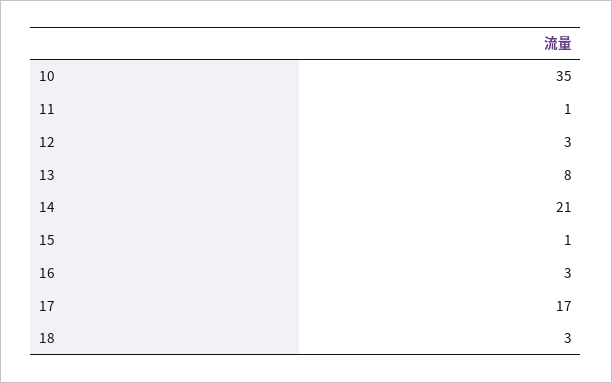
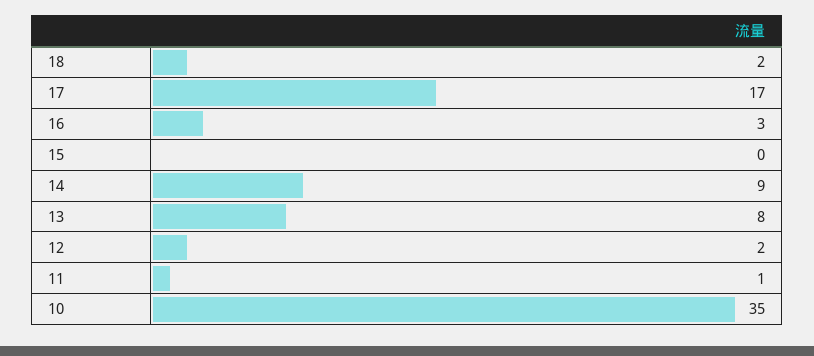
  {
    "10": 35,
    "11": 1,
-   "12": 3,
+   "12": 2,
    "13": 8,
-   "14": 21,
+   "14": 9,
-   "15": 1,
+   "15": 0,
    "16": 3,
    "17": 17,
-   "18": 3
+   "18": 2
  }

